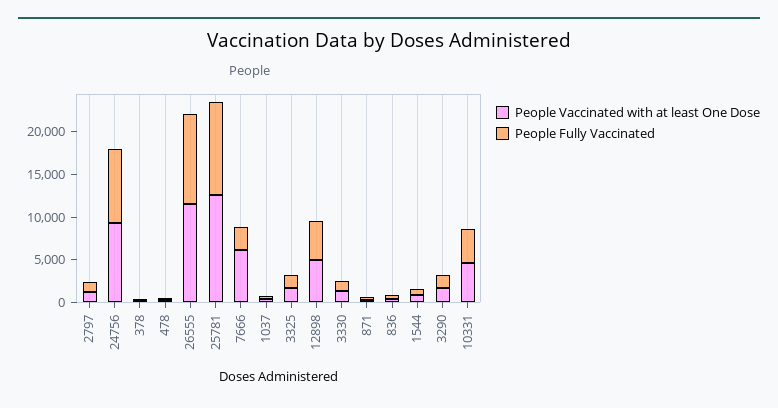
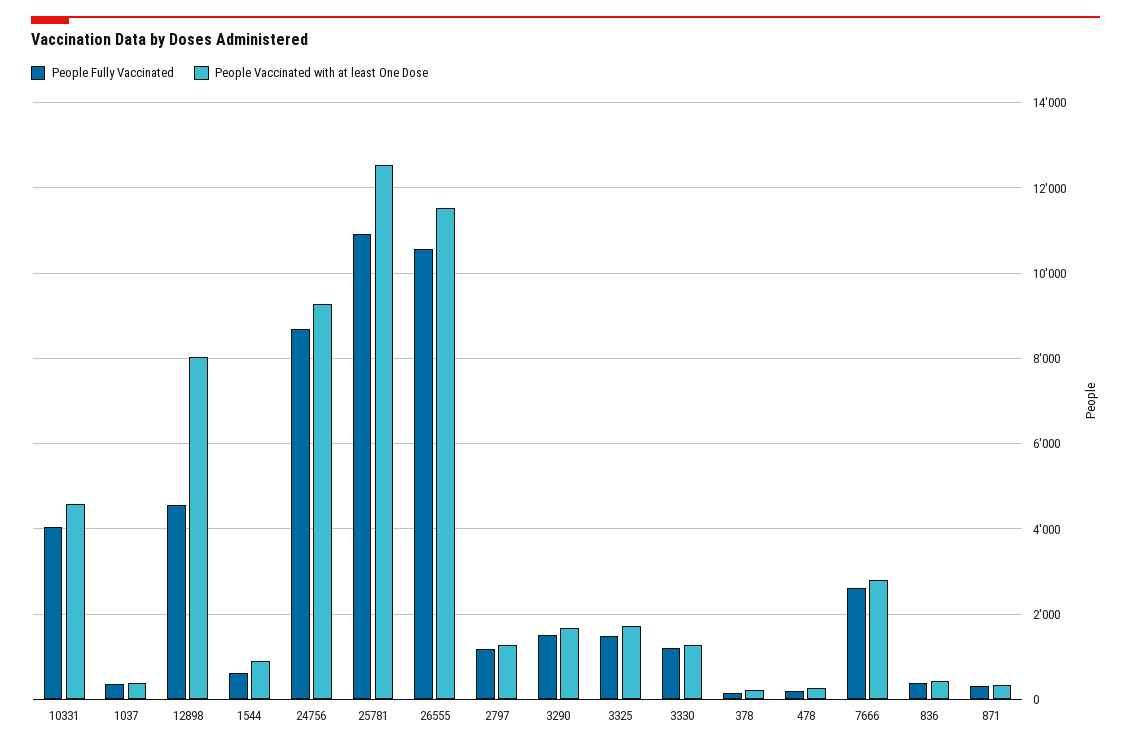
  {
    "People Vaccinated with at least One Dose": {
      "2797": 1200,
      "24756": 9200,
      "378": 200,
      "478": 200,
      "26555": 11600,
      "25781": 12600,
-     "7666": 6000,
+     "7666": 2800,
      "1037": 400,
      "3325": 1800,
-     "12898": 5000,
+     "12898": 8000,
      "3330": 1200,
      "871": 400,
      "836": 400,
      "1544": 800,
      "3290": 1600,
      "10331": 4600
    },
    "People Fully Vaccinated": {
      "2797": 1200,
      "24756": 8600,
      "378": 200,
      "478": 200,
      "26555": 10600,
      "25781": 11000,
      "7666": 2600,
      "1037": 400,
      "3325": 1400,
      "12898": 4600,
      "3330": 1200,
      "871": 400,
      "836": 400,
      "1544": 600,
      "3290": 1600,
      "10331": 4000
    }
  }

